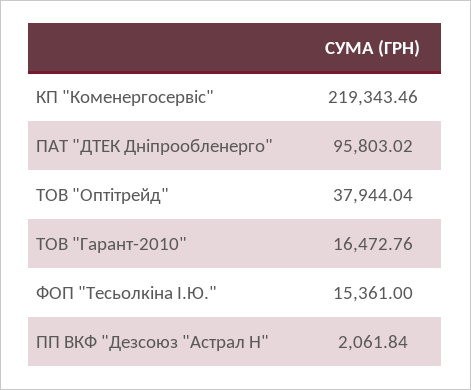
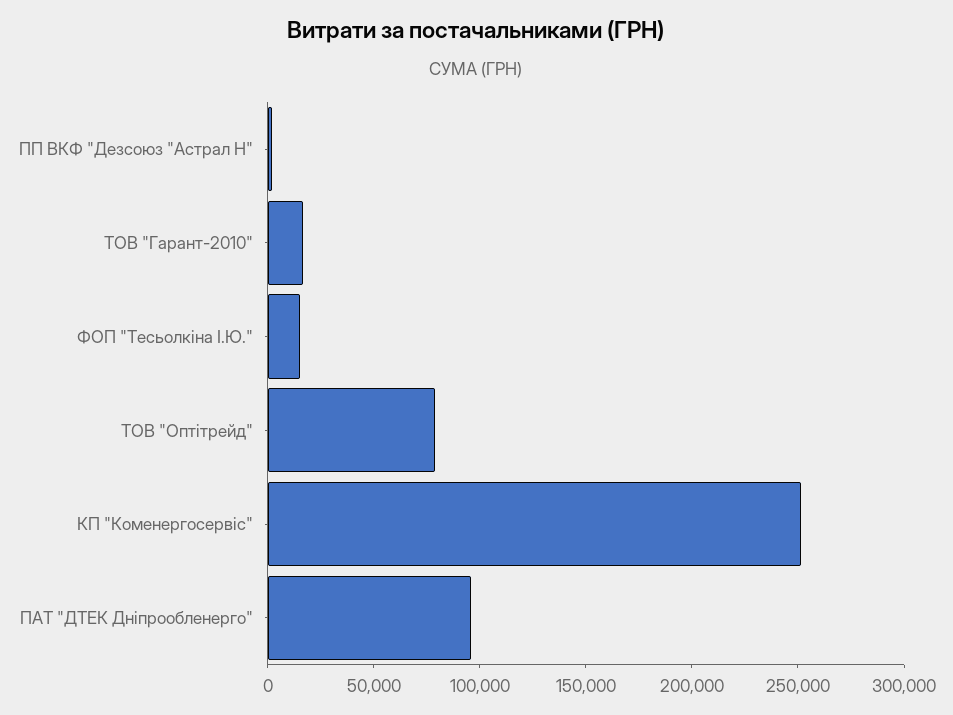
  {
-   "КП \"Коменергосервіс\"": 219343.46,
+   "КП \"Коменергосервіс\"": 250000,
    "ПАТ \"ДТЕК Дніпрообленерго\"": 95803.02,
-   "ТОВ \"Оптітрейд\"": 37944.04,
+   "ТОВ \"Оптітрейд\"": 80000,
    "ТОВ \"Гарант-2010\"": 16472.76,
    "ФОП \"Тесьолкіна І.Ю.\"": 15361,
    "ПП ВКФ \"Дезсоюз \"Астрал Н\"": 2061.84
  }

